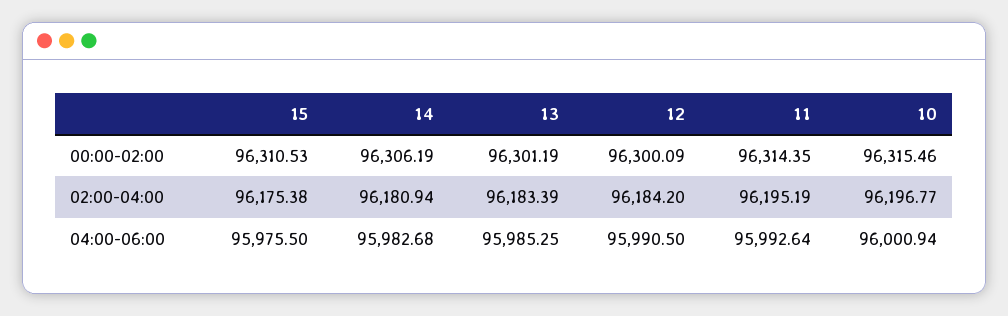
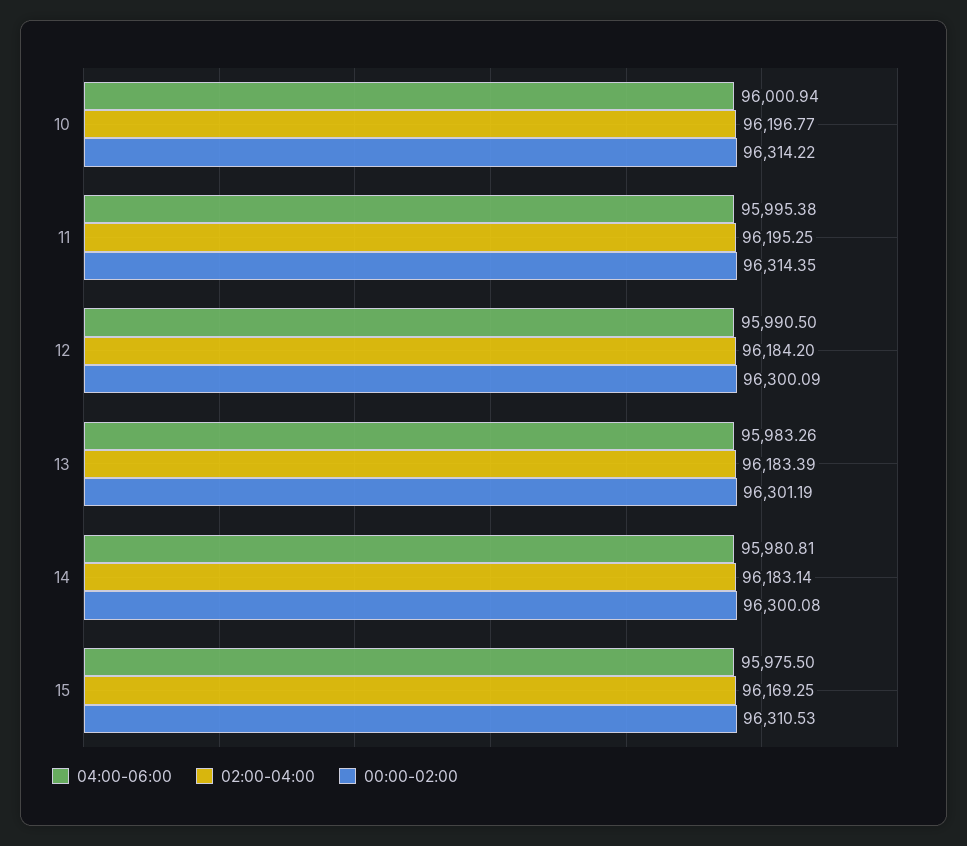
  {
    "00:00-02:00": {
      "15": 96310.53,
-     "14": 96306.19,
+     "14": 96300.08,
      "13": 96301.19,
      "12": 96300.09,
      "11": 96314.35,
-     "10": 96315.46
+     "10": 96314.22
    },
    "02:00-04:00": {
-     "15": 96175.38,
+     "15": 96169.25,
-     "14": 96180.94,
+     "14": 96183.14,
      "13": 96183.39,
      "12": 96184.2,
-     "11": 96195.19,
+     "11": 96195.25,
      "10": 96196.77
    },
    "04:00-06:00": {
      "15": 95975.5,
-     "14": 95982.68,
+     "14": 95980.81,
-     "13": 95985.25,
+     "13": 95983.26,
      "12": 95990.5,
-     "11": 95992.64,
+     "11": 95995.38,
      "10": 96000.94
    }
  }

